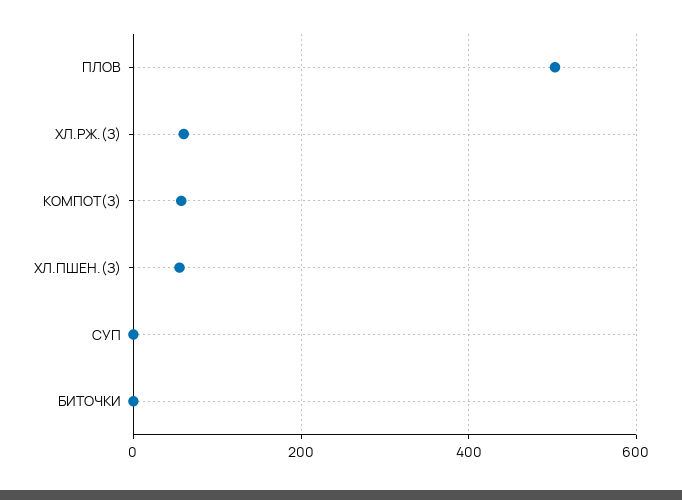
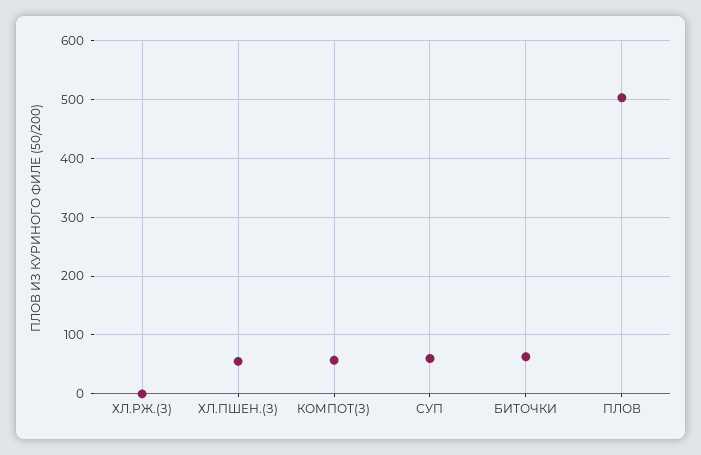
  {
    "ПЛОВ": 500,
-   "ХЛ.РЖ.(З)": 60,
+   "ХЛ.РЖ.(З)": 0,
    "КОМПОТ(З)": 60,
    "ХЛ.ПШЕН.(З)": 60,
-   "СУП": 0,
+   "СУП": 60,
-   "БИТОЧКИ": 0
+   "БИТОЧКИ": 60
  }

